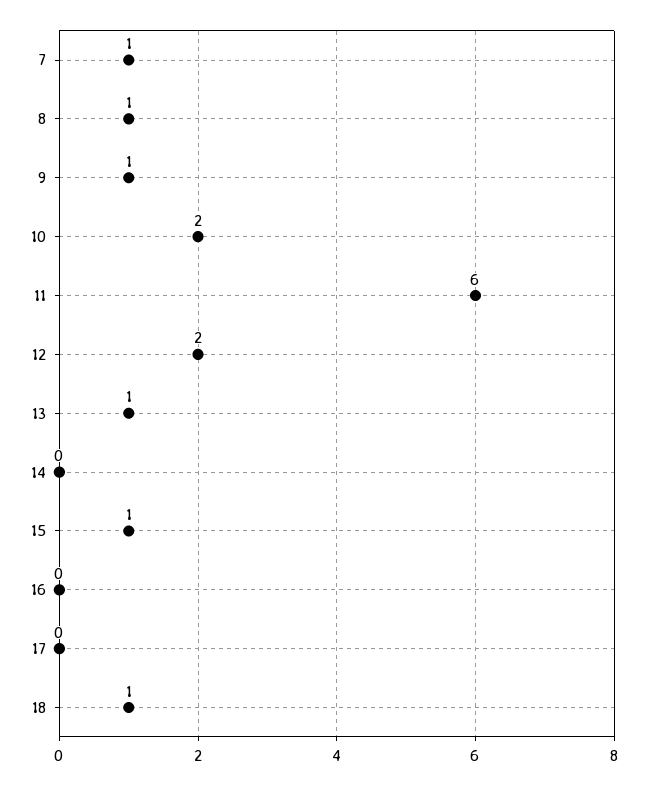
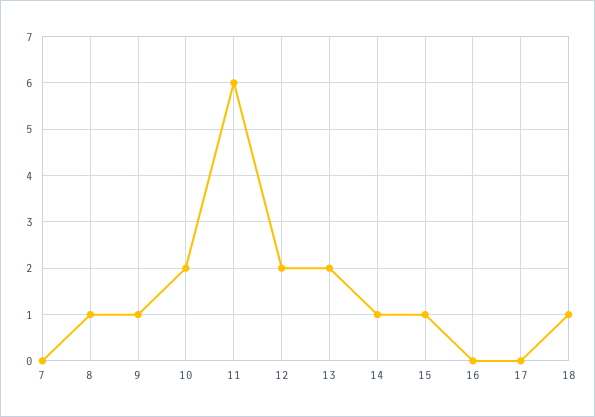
  {
-   "7": 1,
+   "7": 0,
    "8": 1,
    "9": 1,
    "10": 2,
    "11": 6,
    "12": 2,
-   "13": 1,
+   "13": 2,
-   "14": 0,
+   "14": 1,
    "15": 1,
    "16": 0,
    "17": 0,
    "18": 1
  }

